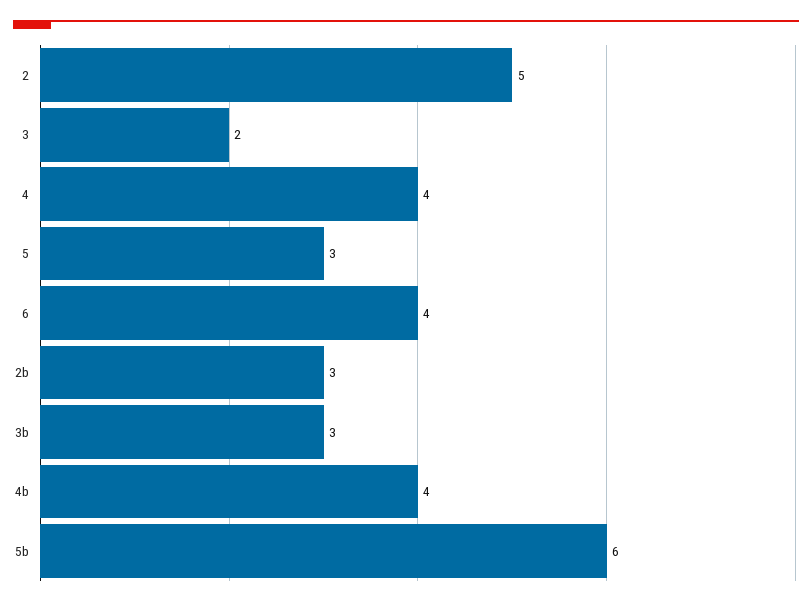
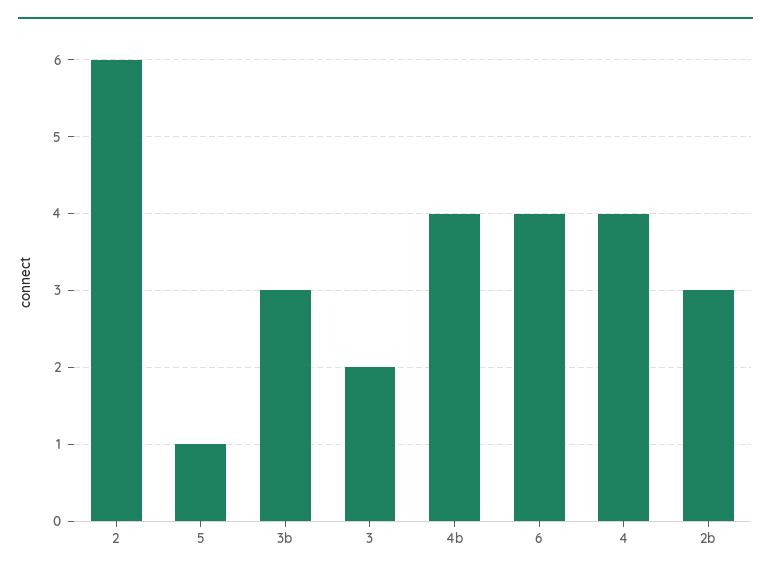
  {
-   "2": 5,
+   "2": 6,
    "3": 2,
    "4": 4,
-   "5": 3,
+   "5": 1,
    "6": 4,
    "2b": 3,
    "3b": 3,
-   "4b": 4,
+   "4b": 4
-   "5b": 6
  }

